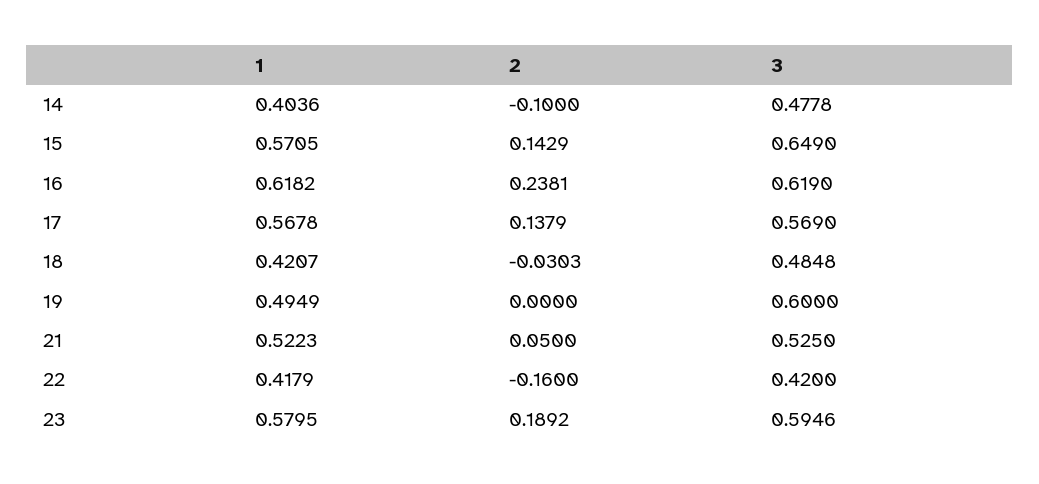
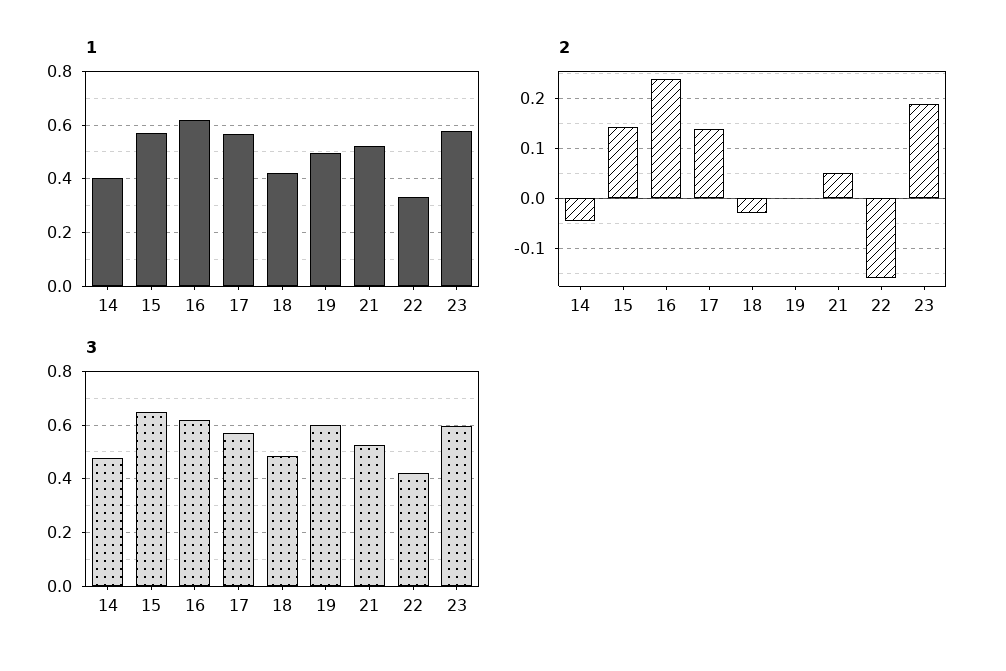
  {
    "1": {
      "14": 0.4036,
      "15": 0.5705,
      "16": 0.6182,
      "17": 0.5678,
      "18": 0.4207,
      "19": 0.4949,
      "21": 0.5223,
-     "22": 0.4179,
+     "22": 0.325,
      "23": 0.5795
    },
    "2": {
-     "14": -0.1,
+     "14": -0.04,
      "15": 0.1429,
      "16": 0.2381,
      "17": 0.1379,
      "18": -0.0303,
      "19": 0,
      "21": 0.05,
      "22": -0.16,
      "23": 0.1892
    },
    "3": {
      "14": 0.4778,
      "15": 0.649,
      "16": 0.619,
      "17": 0.569,
      "18": 0.4848,
      "19": 0.6,
      "21": 0.525,
      "22": 0.42,
      "23": 0.5946
    }
  }

